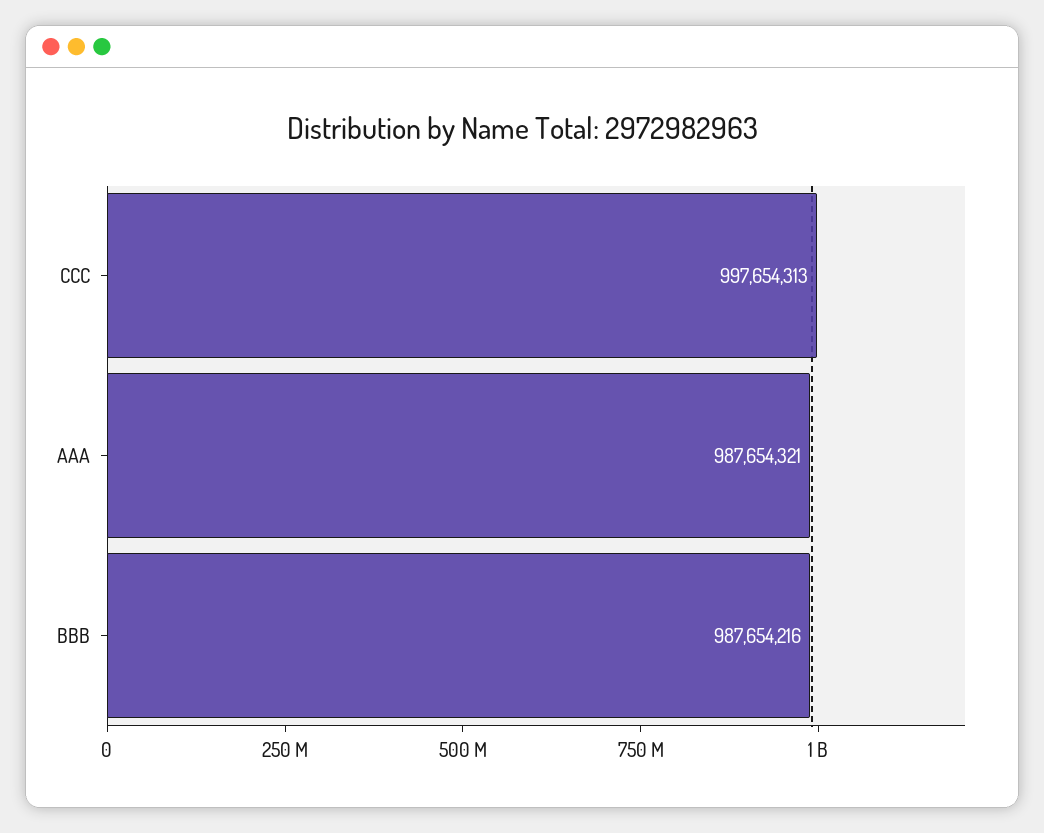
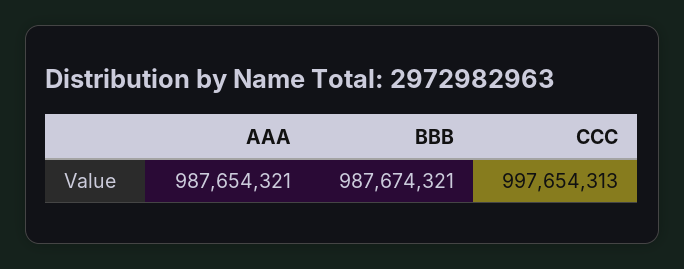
  {
    "CCC": 997654313,
    "AAA": 987654321,
-   "BBB": 987654216
+   "BBB": 987674321
  }

